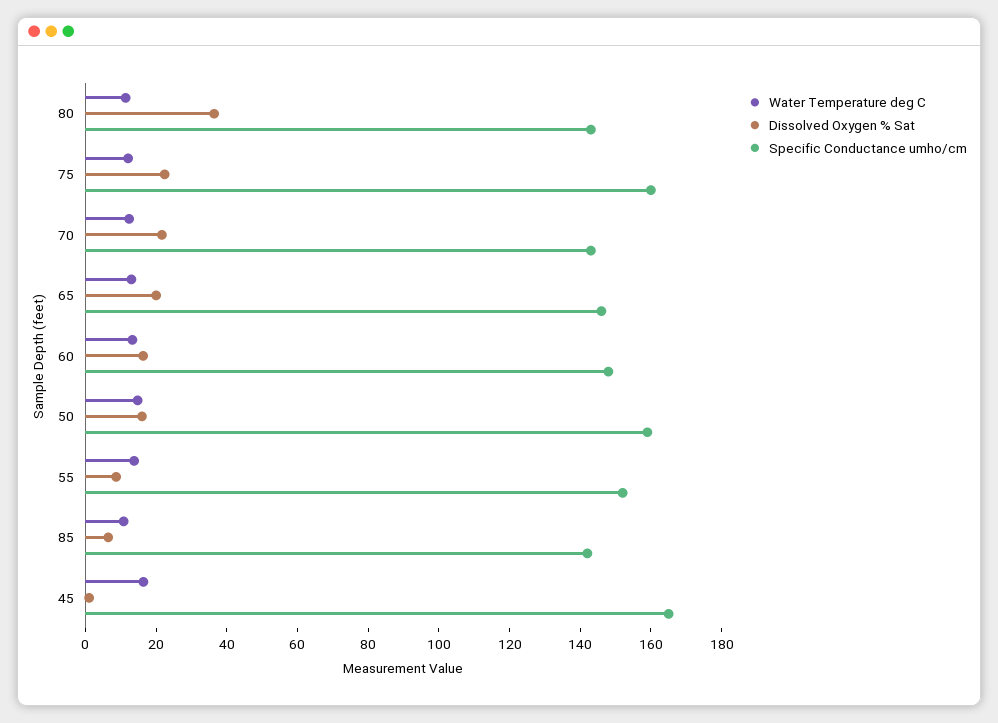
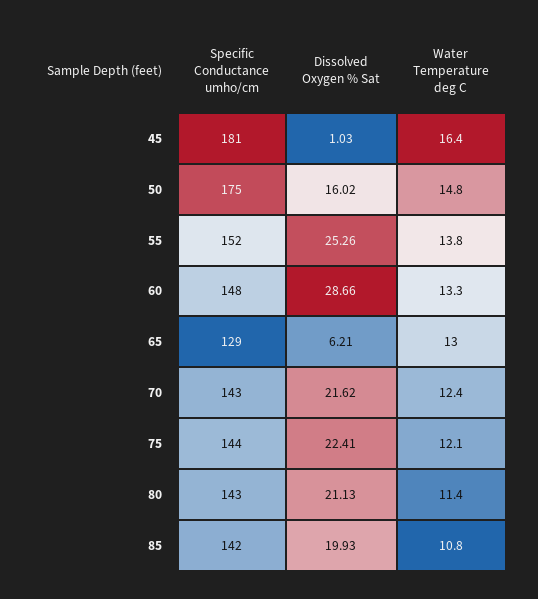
  {
    "Water Temperature deg C": {
      "80": 11.4,
      "75": 12.1,
      "70": 12.4,
      "65": 13,
      "60": 13.3,
      "50": 14.8,
      "55": 13.8,
      "85": 10.8,
      "45": 16.4
    },
    "Dissolved Oxygen % Sat": {
-     "80": 35,
+     "80": 21.13,
      "75": 22.41,
      "70": 21.62,
-     "65": 20,
+     "65": 6.21,
-     "60": 15,
+     "60": 28.66,
      "50": 16.02,
-     "55": 10,
+     "55": 25.26,
-     "85": 5,
+     "85": 19.93,
      "45": 1.03
    },
    "Specific Conductance umho/cm": {
      "80": 143,
-     "75": 160,
+     "75": 144,
      "70": 143,
-     "65": 145,
+     "65": 129,
      "60": 148,
-     "50": 160,
+     "50": 175,
      "55": 152,
      "85": 142,
-     "45": 165
+     "45": 181
    }
  }

